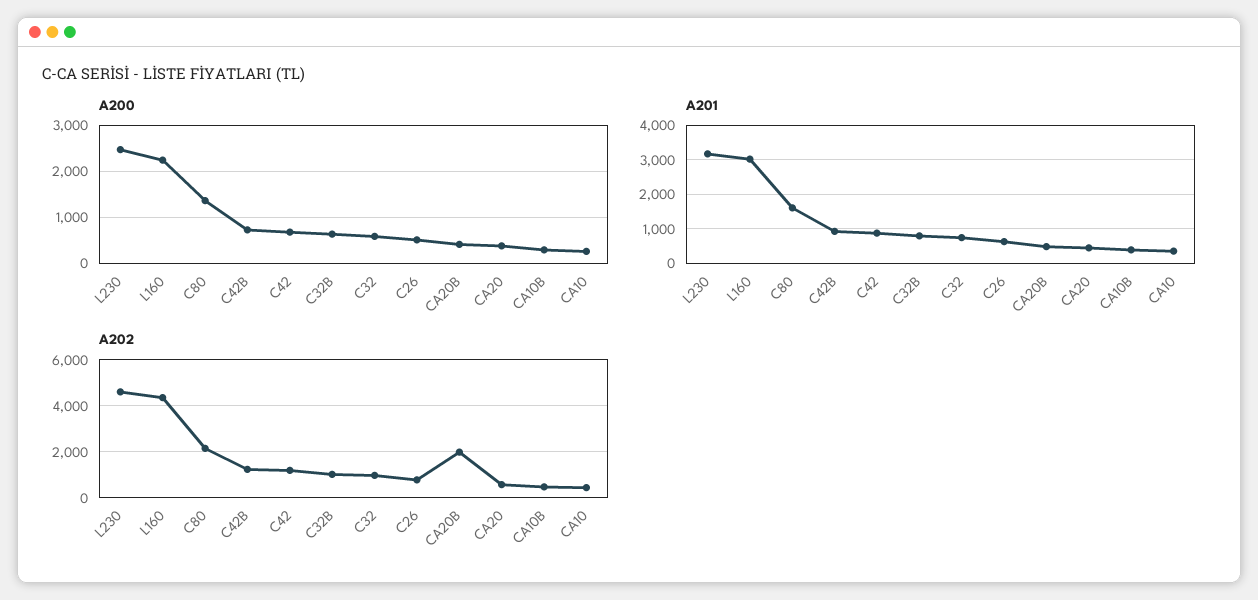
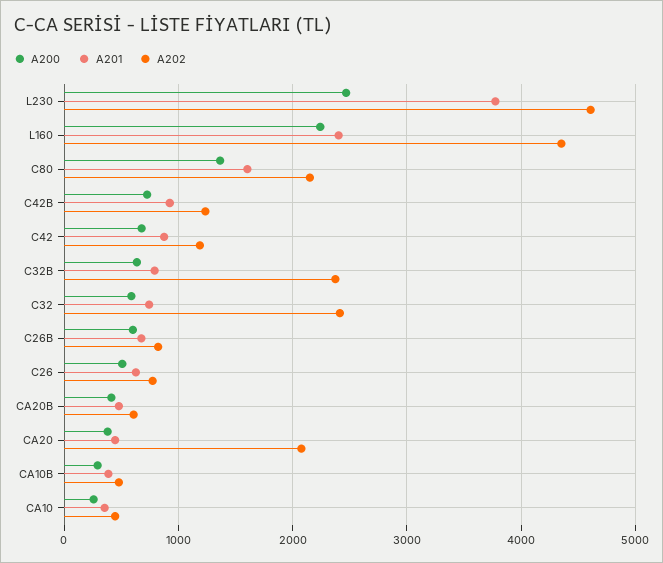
  {
    "A200": {
      "L230": 2500,
      "L160": 2200,
      "C80": 1400,
      "C42B": 700,
      "C42": 700,
      "C32B": 600,
      "C32": 600,
      "C26": 500,
      "CA20B": 400,
      "CA20": 400,
      "CA10B": 300,
-     "CA10": 300
+     "CA10": 300,
+     "C26B": 600
    },
    "A201": {
-     "L230": 3200,
+     "L230": 3800,
-     "L160": 3000,
+     "L160": 2400,
      "C80": 1600,
      "C42B": 900,
      "C42": 900,
      "C32B": 800,
      "C32": 700,
      "C26": 600,
      "CA20B": 500,
      "CA20": 400,
      "CA10B": 400,
-     "CA10": 400
+     "CA10": 400,
+     "C26B": 700
    },
    "A202": {
      "L230": 4600,
      "L160": 4400,
      "C80": 2200,
      "C42B": 1200,
      "C42": 1200,
-     "C32B": 1000,
+     "C32B": 2400,
-     "C32": 1000,
+     "C32": 2400,
      "C26": 800,
-     "CA20B": 2000,
+     "CA20B": 600,
-     "CA20": 500,
+     "CA20": 2100,
      "CA10B": 500,
-     "CA10": 400
+     "CA10": 400,
+     "C26B": 800
    }
  }

